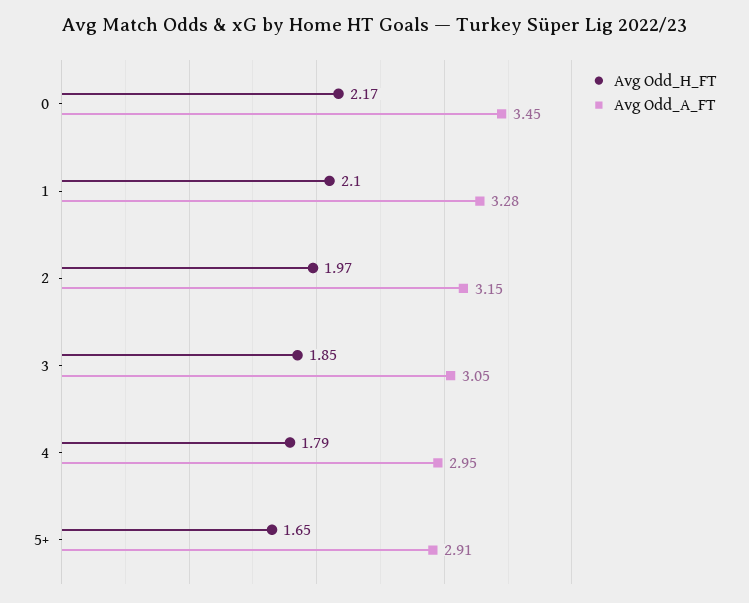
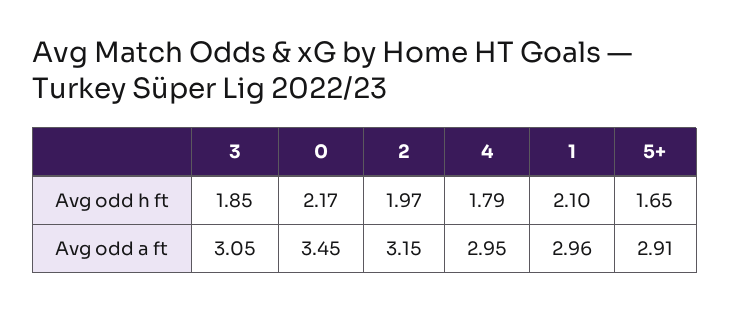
  {
    "Avg Odd_H_FT": {
      "0": 2.17,
      "1": 2.1,
      "2": 1.97,
      "3": 1.85,
      "4": 1.79,
      "5+": 1.65
    },
    "Avg Odd_A_FT": {
      "0": 3.45,
-     "1": 3.28,
+     "1": 2.96,
      "2": 3.15,
      "3": 3.05,
      "4": 2.95,
      "5+": 2.91
    }
  }

